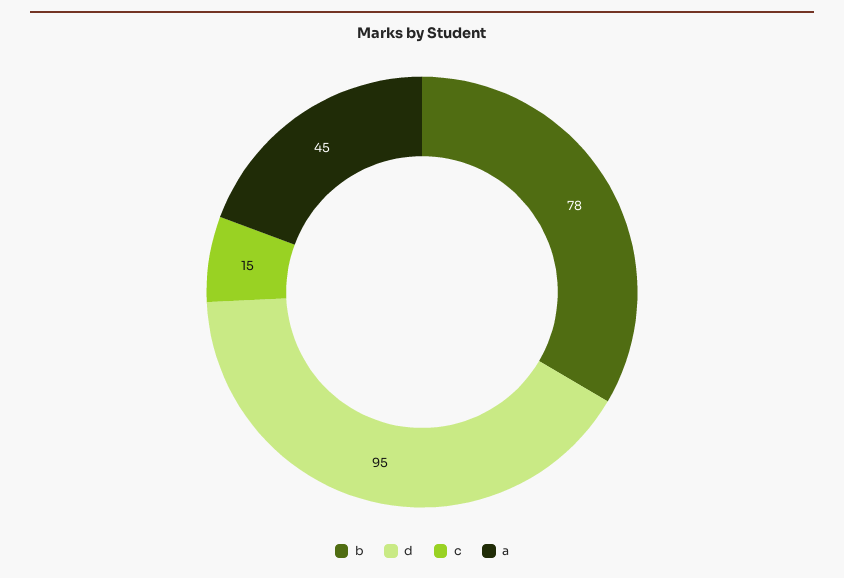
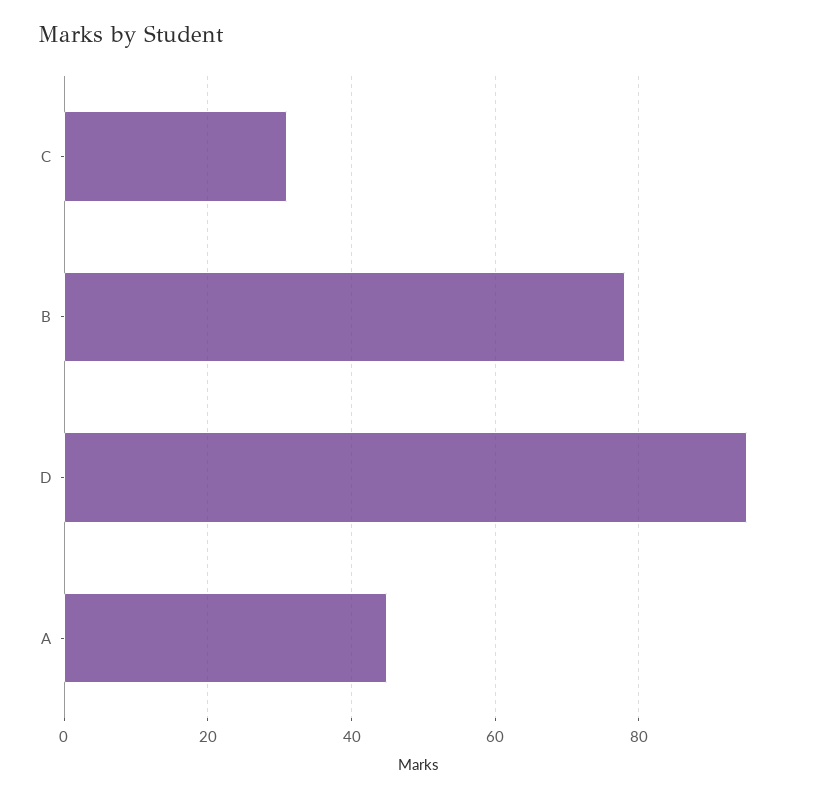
  {
    "b": 78,
    "d": 95,
-   "c": 15,
+   "c": 30,
    "a": 45
  }

